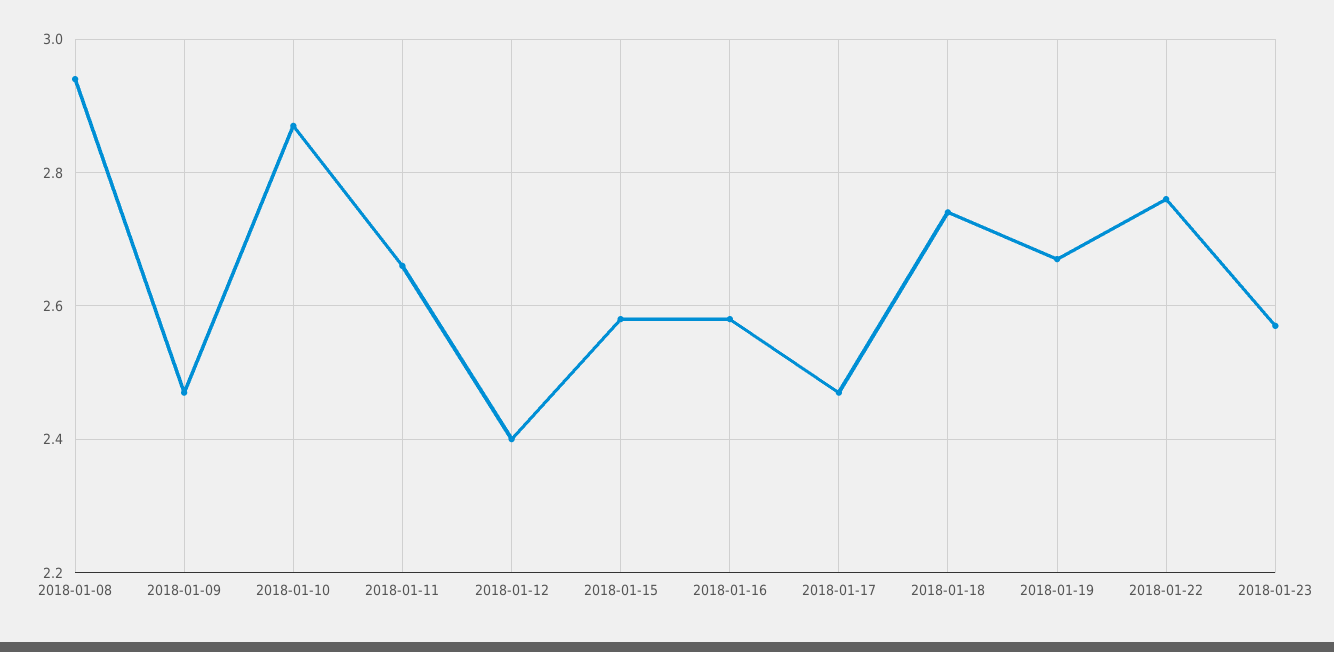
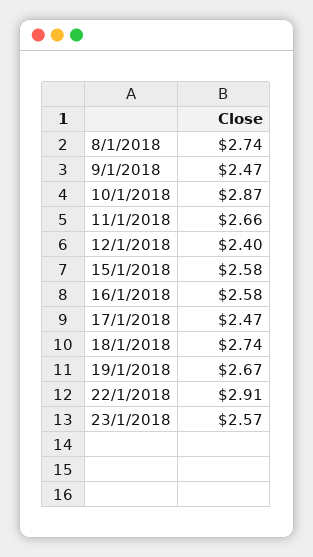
  {
-   "2018-01-08": 2.95,
+   "2018-01-08": 2.74,
    "2018-01-09": 2.47,
    "2018-01-10": 2.87,
    "2018-01-11": 2.66,
    "2018-01-12": 2.4,
    "2018-01-15": 2.58,
    "2018-01-16": 2.58,
    "2018-01-17": 2.47,
    "2018-01-18": 2.74,
    "2018-01-19": 2.67,
-   "2018-01-22": 2.75,
+   "2018-01-22": 2.91,
    "2018-01-23": 2.57
  }

